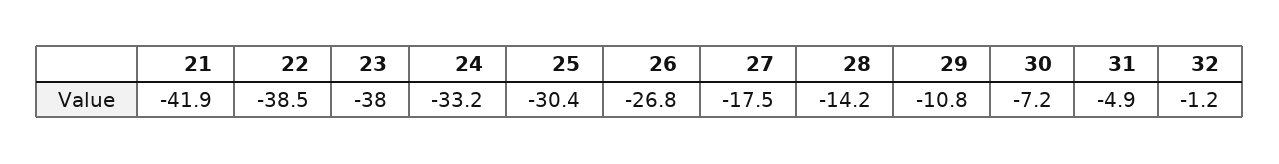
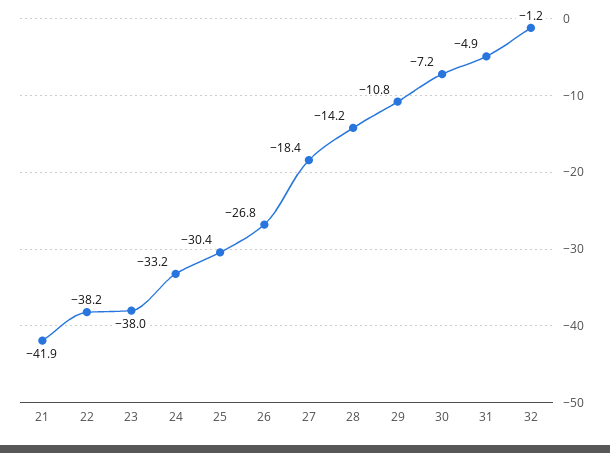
  {
    "21": -41.9,
-   "22": -38.5,
+   "22": -38.2,
    "23": -38,
    "24": -33.2,
    "25": -30.4,
    "26": -26.8,
-   "27": -17.5,
+   "27": -18.4,
    "28": -14.2,
    "29": -10.8,
    "30": -7.2,
    "31": -4.9,
    "32": -1.2
  }

